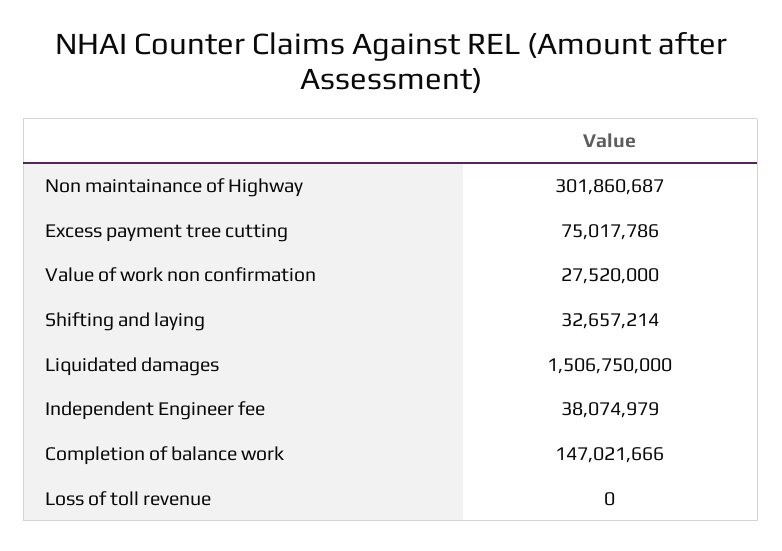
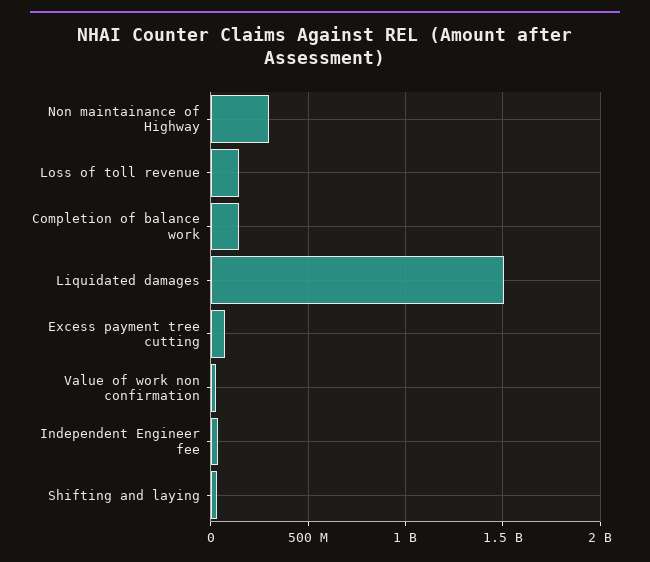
  {
    "Non maintainance of Highway": 301860687,
    "Excess payment tree cutting": 75017786,
    "Value of work non confirmation": 27520000,
    "Shifting and laying": 32657214,
    "Liquidated damages": 1506750000,
    "Independent Engineer fee": 38074979,
    "Completion of balance work": 147021666,
-   "Loss of toll revenue": 0
+   "Loss of toll revenue": 150000000
  }

